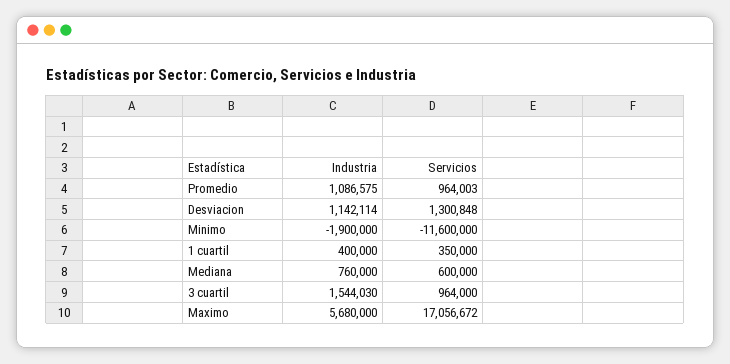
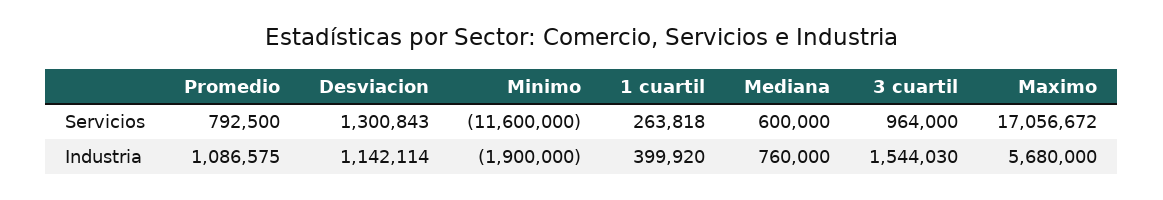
  {
    "Industria": {
      "Promedio": 1086575,
      "Desviacion": 1142114,
      "Minimo": -1900000,
-     "1 cuartil": 400000,
+     "1 cuartil": 399920,
      "Mediana": 760000,
      "3 cuartil": 1544030,
      "Maximo": 5680000
    },
    "Servicios": {
-     "Promedio": 964003,
+     "Promedio": 792500,
-     "Desviacion": 1300848,
+     "Desviacion": 1300843,
      "Minimo": -11600000,
-     "1 cuartil": 350000,
+     "1 cuartil": 263818,
      "Mediana": 600000,
      "3 cuartil": 964000,
      "Maximo": 17056672
    }
  }

